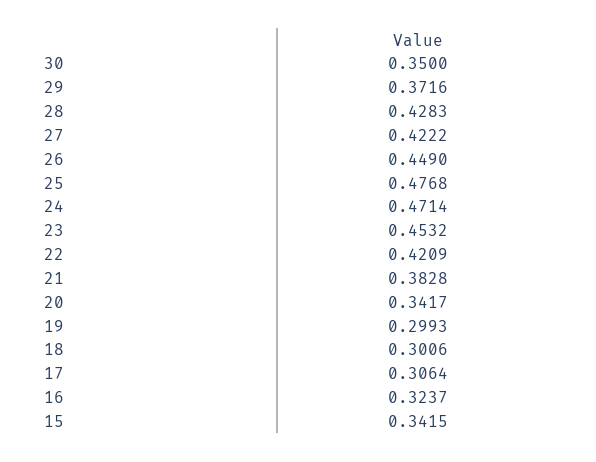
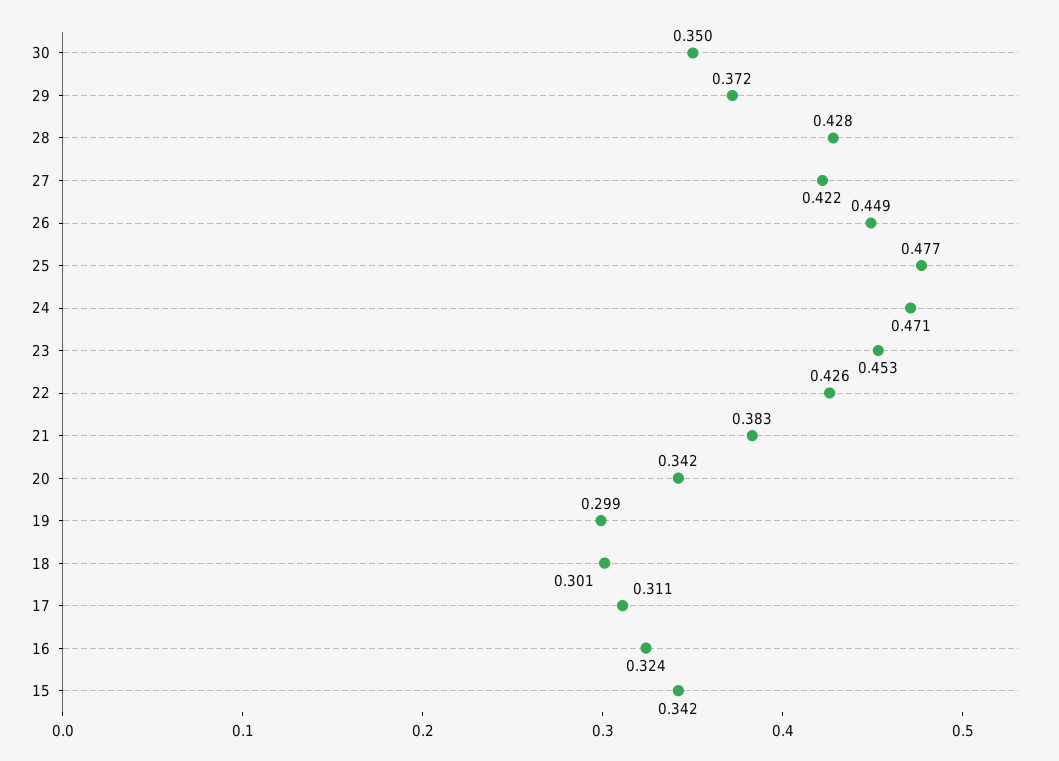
  {
    "30": 0.35,
    "29": 0.3716,
    "28": 0.4283,
    "27": 0.4222,
    "26": 0.449,
    "25": 0.4768,
    "24": 0.4714,
    "23": 0.4532,
-   "22": 0.4209,
+   "22": 0.426,
    "21": 0.3828,
    "20": 0.3417,
    "19": 0.2993,
    "18": 0.3006,
-   "17": 0.3064,
+   "17": 0.311,
    "16": 0.3237,
    "15": 0.3415
  }

